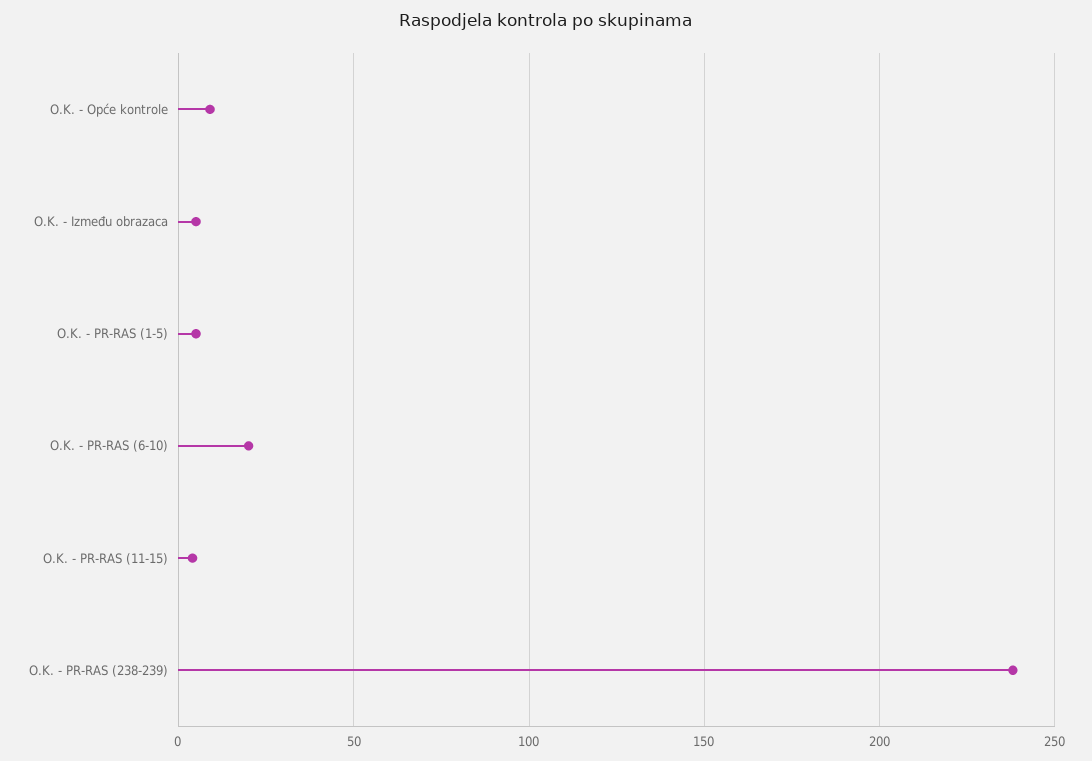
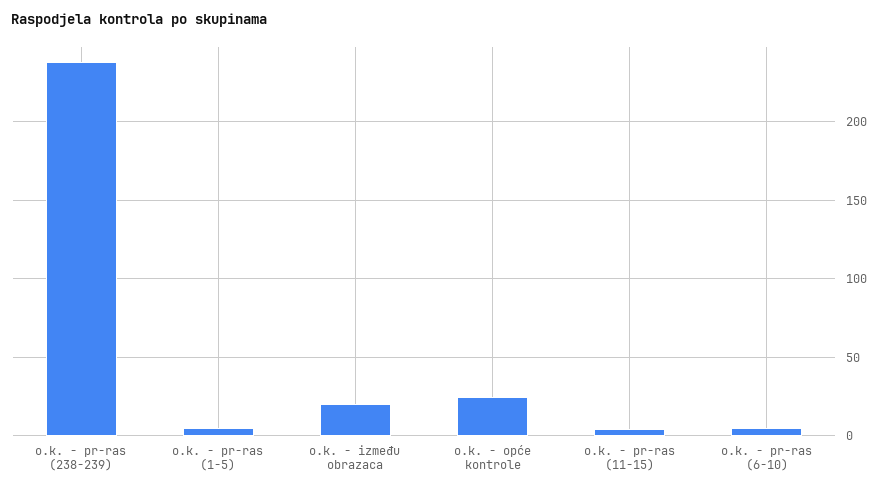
  {
-   "O.K. - Opće kontrole": 10,
+   "O.K. - Opće kontrole": 25,
-   "O.K. - Između obrazaca": 5,
+   "O.K. - Između obrazaca": 20,
    "O.K. - PR-RAS (1-5)": 5,
-   "O.K. - PR-RAS (6-10)": 20,
+   "O.K. - PR-RAS (6-10)": 5,
    "O.K. - PR-RAS (11-15)": 5,
    "O.K. - PR-RAS (238-239)": 240
  }

